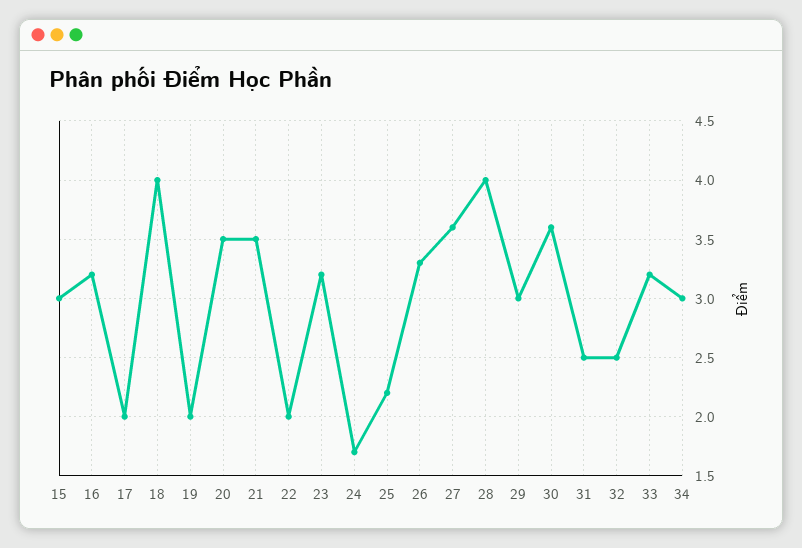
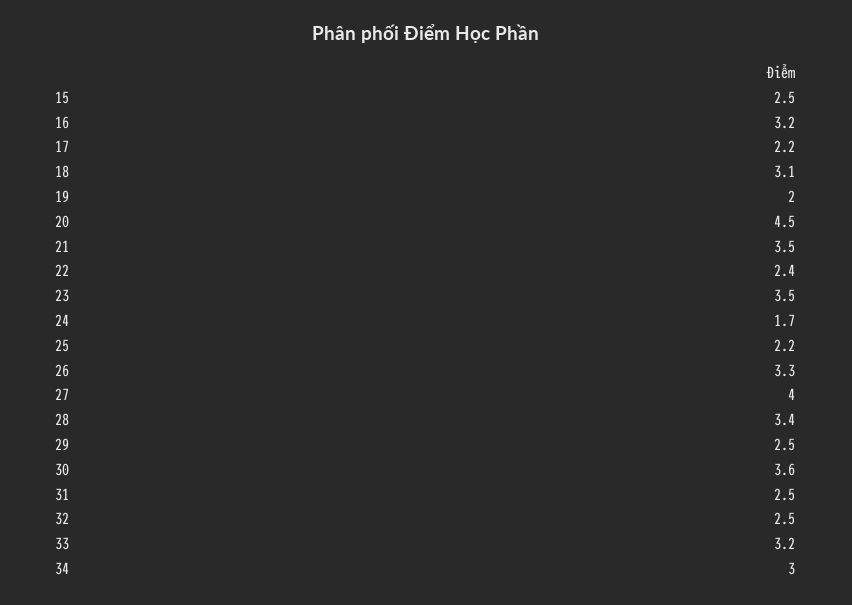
  {
-   "15": 3,
+   "15": 2.5,
    "16": 3.2,
-   "17": 2,
+   "17": 2.2,
-   "18": 4,
+   "18": 3.1,
    "19": 2,
-   "20": 3.5,
+   "20": 4.5,
    "21": 3.5,
-   "22": 2,
+   "22": 2.4,
-   "23": 3.2,
+   "23": 3.5,
    "24": 1.7,
    "25": 2.2,
    "26": 3.3,
-   "27": 3.6,
+   "27": 4,
-   "28": 4,
+   "28": 3.4,
-   "29": 3,
+   "29": 2.5,
    "30": 3.6,
    "31": 2.5,
    "32": 2.5,
    "33": 3.2,
    "34": 3
  }

